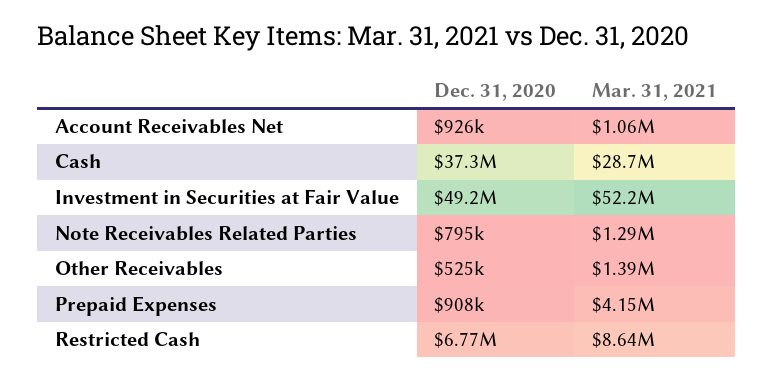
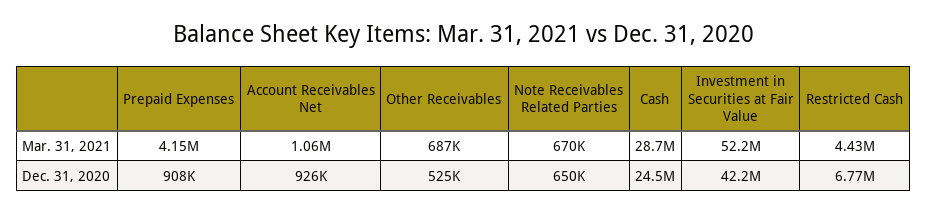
  {
    "Dec. 31, 2020": {
      "Account Receivables Net": 926000,
-     "Cash": 37300000,
+     "Cash": 24500000,
-     "Investment in Securities at Fair Value": 49200000,
+     "Investment in Securities at Fair Value": 42200000,
-     "Note Receivables Related Parties": 795000,
+     "Note Receivables Related Parties": 650000,
      "Other Receivables": 525000,
      "Prepaid Expenses": 908000,
      "Restricted Cash": 6770000
    },
    "Mar. 31, 2021": {
      "Account Receivables Net": 1060000,
      "Cash": 28700000,
      "Investment in Securities at Fair Value": 52200000,
-     "Note Receivables Related Parties": 1290000,
+     "Note Receivables Related Parties": 670000,
-     "Other Receivables": 1390000,
+     "Other Receivables": 687000,
      "Prepaid Expenses": 4150000,
-     "Restricted Cash": 8640000
+     "Restricted Cash": 4430000
    }
  }

